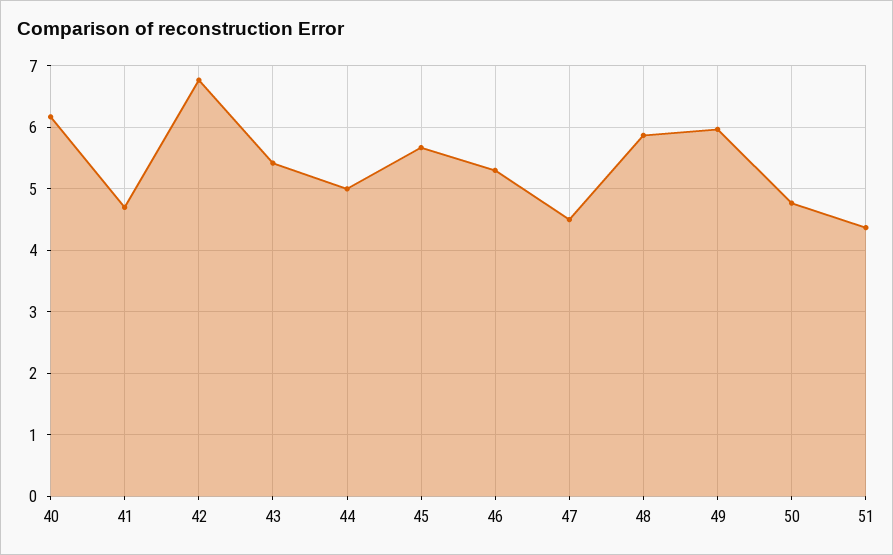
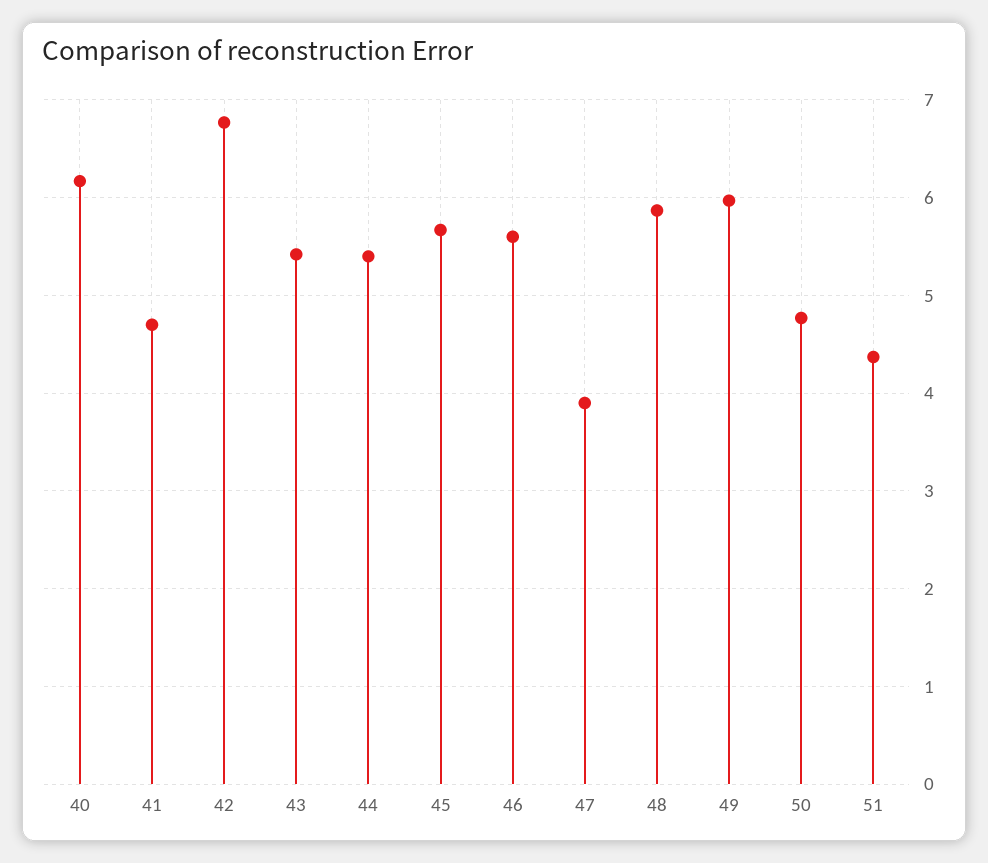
  {
    "40": 6.2,
    "41": 4.7,
    "42": 6.8,
    "43": 5.4,
-   "44": 5,
+   "44": 5.4,
    "45": 5.7,
-   "46": 5.3,
+   "46": 5.6,
-   "47": 4.5,
+   "47": 3.9,
    "48": 5.9,
    "49": 6,
    "50": 4.8,
    "51": 4.4
  }

